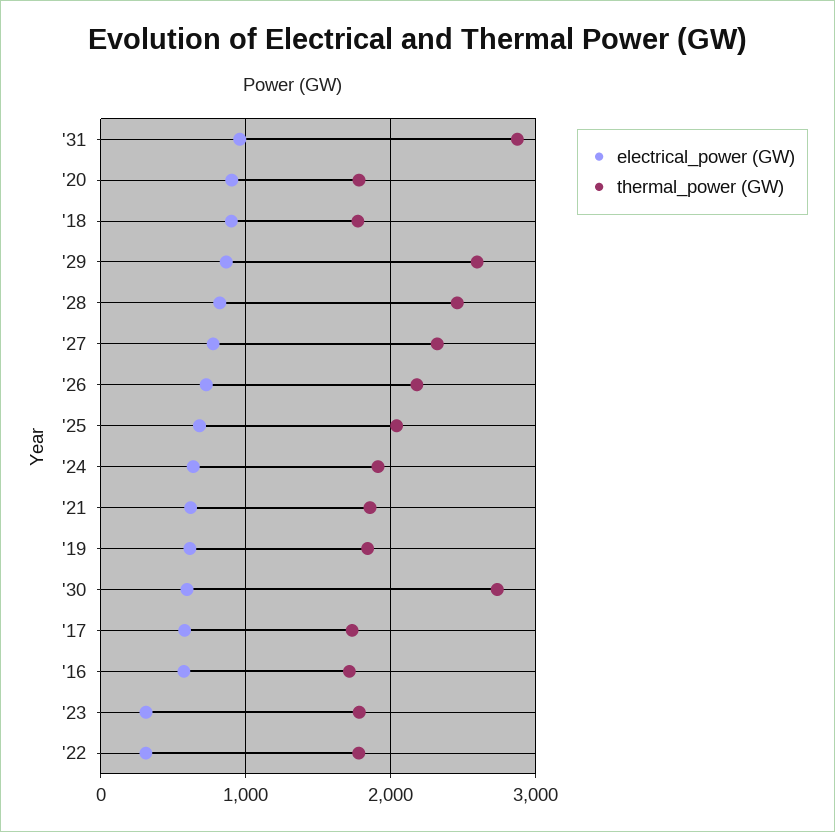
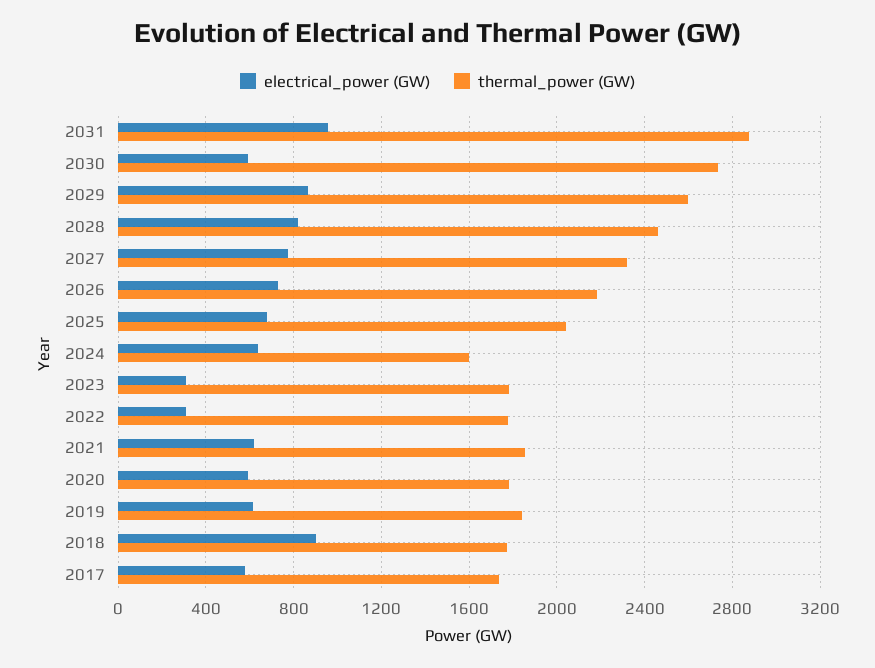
  {
    "electrical_power (GW)": {
      "'31": 950,
-     "'20": 900,
+     "'20": 600,
      "'18": 900,
      "'29": 850,
      "'28": 800,
      "'27": 750,
      "'26": 750,
      "'25": 700,
      "'24": 650,
      "'21": 600,
      "'19": 600,
      "'30": 600,
      "'17": 600,
-     "'16": 600,
      "'23": 300,
      "'22": 300
    },
    "thermal_power (GW)": {
      "'31": 2850,
      "'20": 1800,
      "'18": 1750,
      "'29": 2600,
      "'28": 2450,
      "'27": 2300,
      "'26": 2200,
      "'25": 2050,
-     "'24": 1900,
+     "'24": 1600,
      "'21": 1850,
      "'19": 1850,
      "'30": 2750,
      "'17": 1750,
-     "'16": 1700,
      "'23": 1800,
      "'22": 1800
    }
  }

